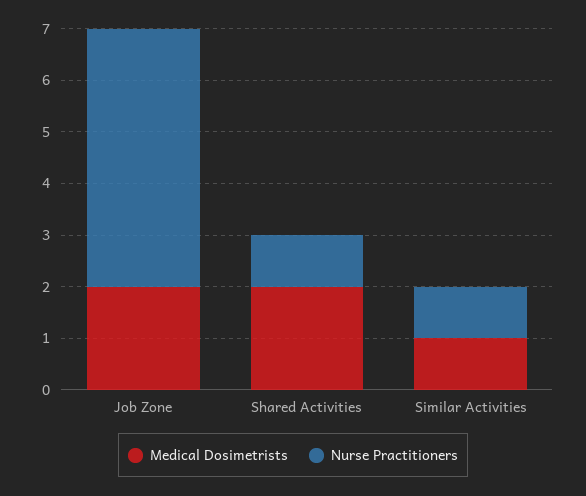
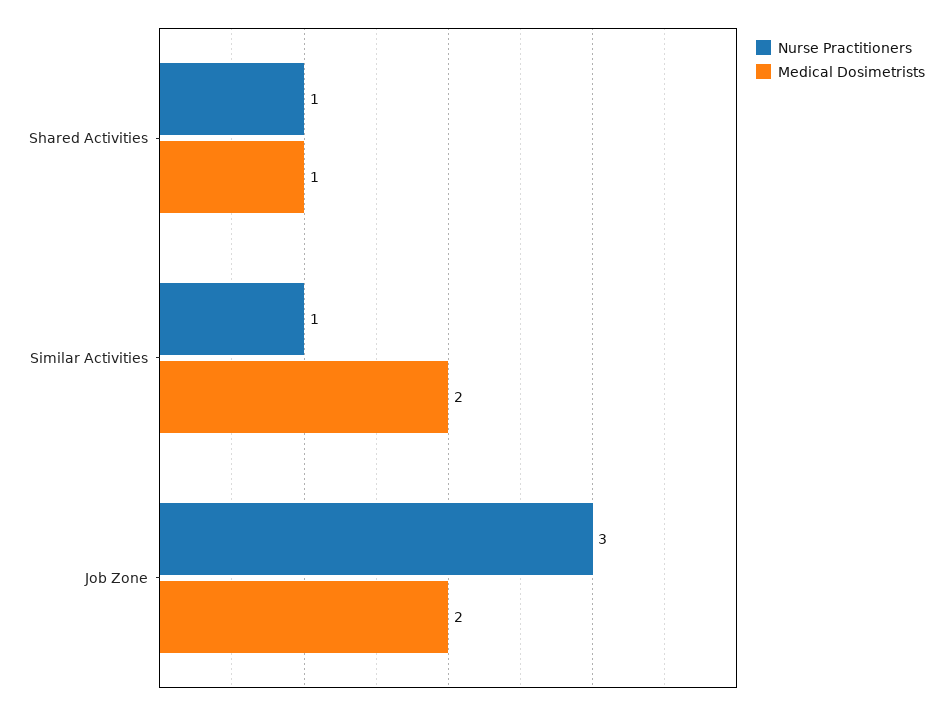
  {
    "Medical Dosimetrists": {
      "Job Zone": 2,
-     "Shared Activities": 2,
+     "Shared Activities": 1,
-     "Similar Activities": 1
+     "Similar Activities": 2
    },
    "Nurse Practitioners": {
-     "Job Zone": 5,
+     "Job Zone": 3,
      "Shared Activities": 1,
      "Similar Activities": 1
    }
  }

